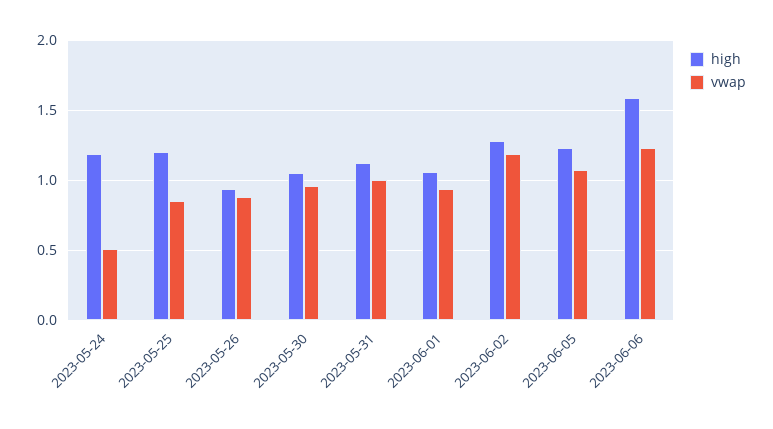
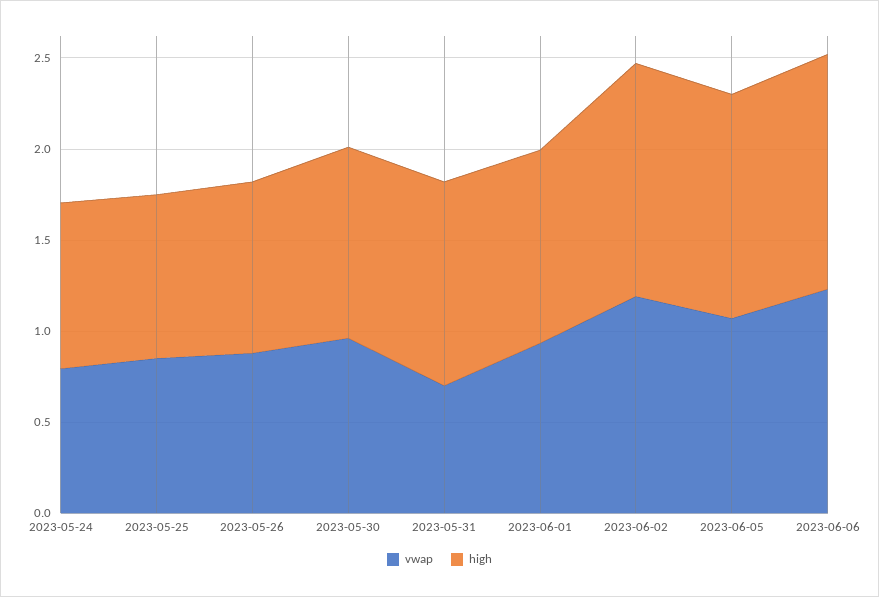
  {
    "high": {
-     "2023-05-24": 1.2,
+     "2023-05-24": 0.9,
-     "2023-05-25": 1.2,
+     "2023-05-25": 0.9,
      "2023-05-26": 0.95,
      "2023-05-30": 1.05,
      "2023-05-31": 1.1,
      "2023-06-01": 1.05,
      "2023-06-02": 1.3,
      "2023-06-05": 1.25,
-     "2023-06-06": 1.6
+     "2023-06-06": 1.3
    },
    "vwap": {
-     "2023-05-24": 0.5,
+     "2023-05-24": 0.8,
      "2023-05-25": 0.85,
      "2023-05-26": 0.9,
      "2023-05-30": 0.95,
-     "2023-05-31": 1,
+     "2023-05-31": 0.7,
      "2023-06-01": 0.95,
      "2023-06-02": 1.2,
      "2023-06-05": 1.05,
      "2023-06-06": 1.25
    }
  }

